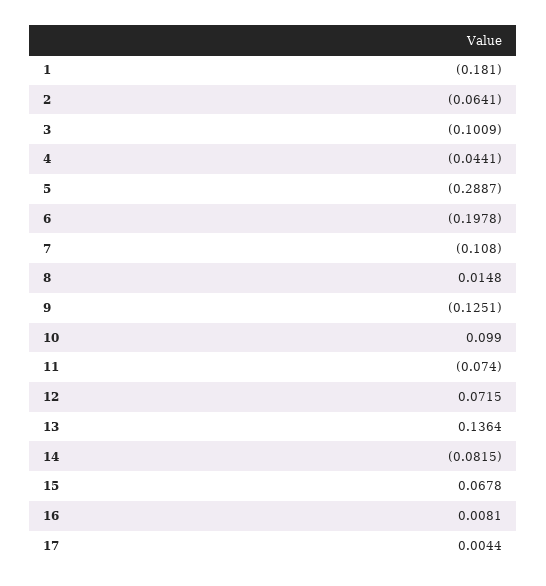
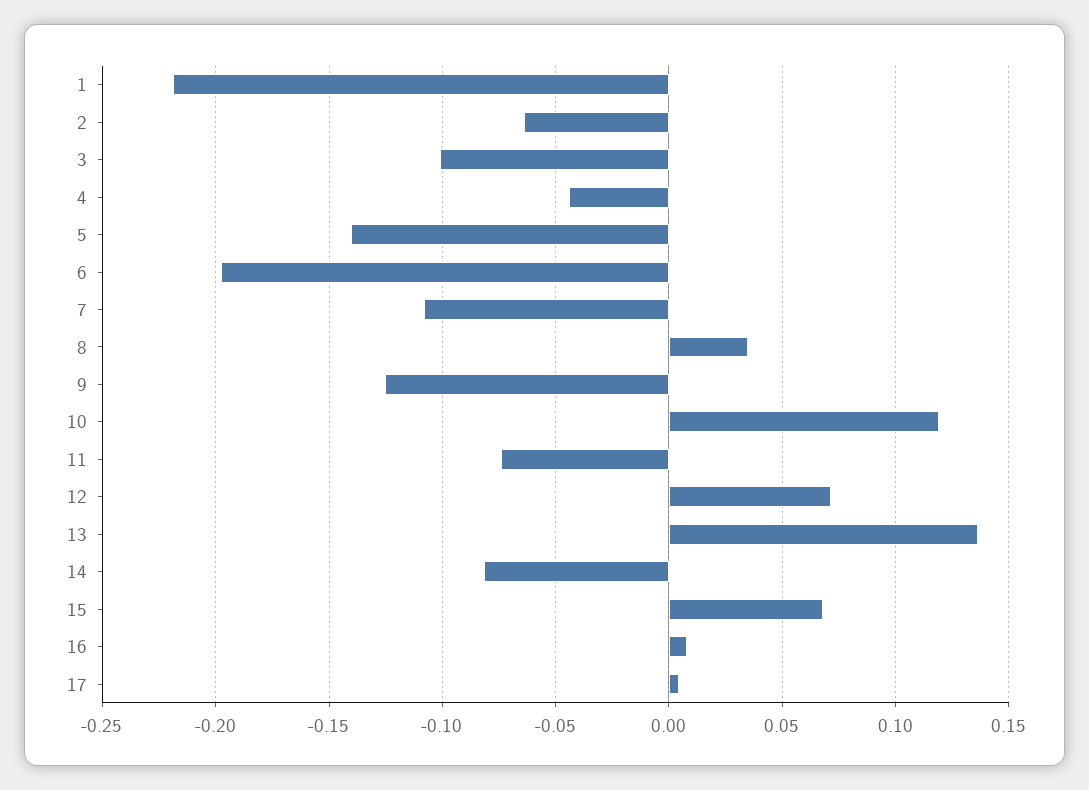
  {
-   "1": -0.181,
+   "1": -0.22,
    "2": -0.0641,
    "3": -0.1009,
    "4": -0.0441,
-   "5": -0.2887,
+   "5": -0.14,
    "6": -0.1978,
    "7": -0.108,
-   "8": 0.0148,
+   "8": 0.035,
    "9": -0.1251,
-   "10": 0.099,
+   "10": 0.12,
    "11": -0.074,
    "12": 0.0715,
    "13": 0.1364,
    "14": -0.0815,
    "15": 0.0678,
    "16": 0.0081,
    "17": 0.0044
  }

